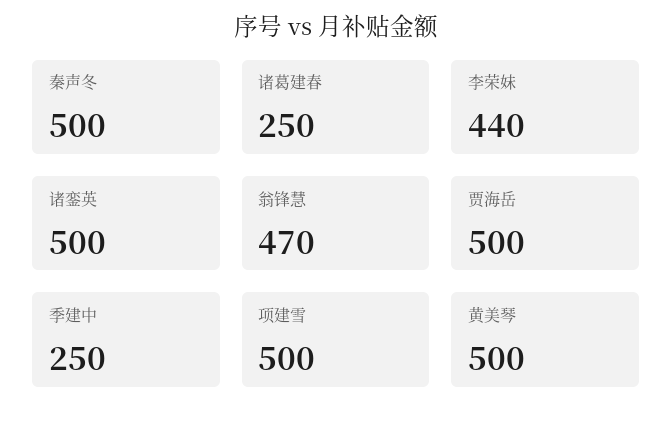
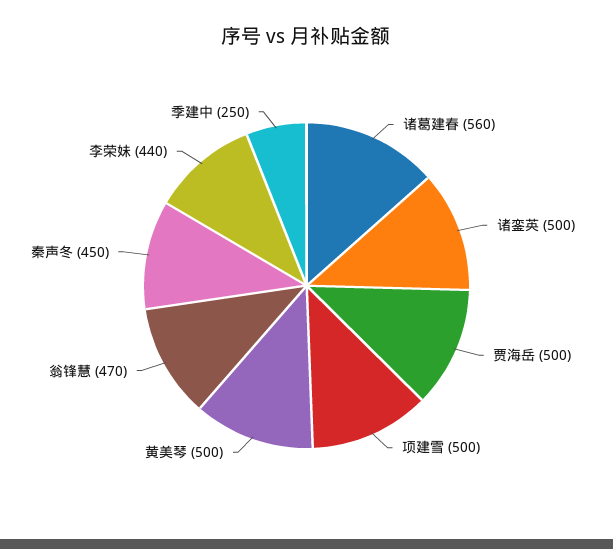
  {
-   "秦声冬": 500,
+   "秦声冬": 450,
-   "诸葛建春": 250,
+   "诸葛建春": 560,
    "李荣妹": 440,
    "诸銮英": 500,
    "翁锋慧": 470,
    "贾海岳": 500,
    "季建中": 250,
    "项建雪": 500,
    "黄美琴": 500
  }

